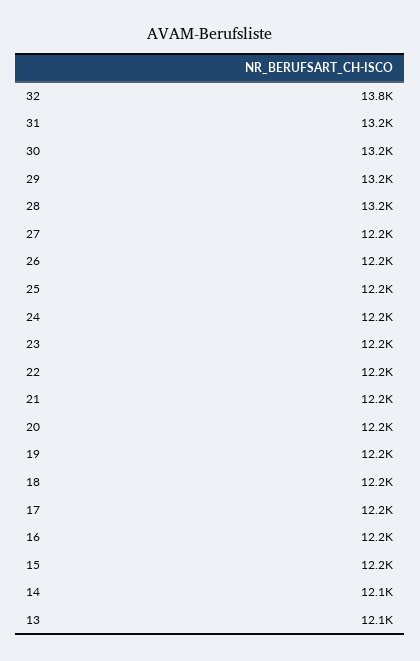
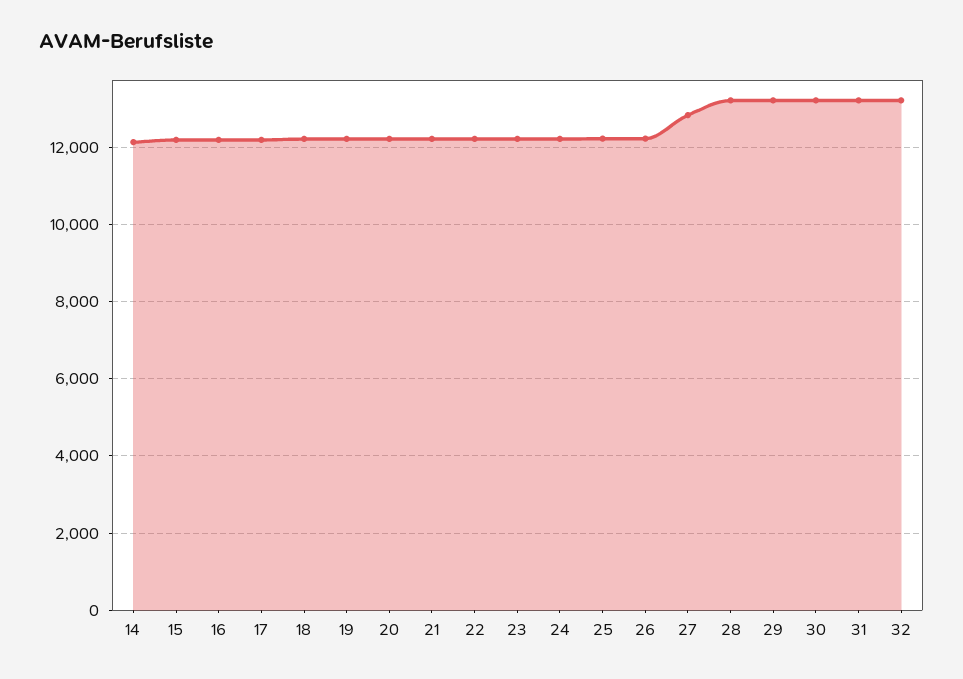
  {
-   "32": 13800,
+   "32": 13200,
    "31": 13200,
    "30": 13200,
    "29": 13200,
    "28": 13200,
-   "27": 12200,
+   "27": 12800,
    "26": 12200,
    "25": 12200,
    "24": 12200,
    "23": 12200,
    "22": 12200,
    "21": 12200,
    "20": 12200,
    "19": 12200,
    "18": 12200,
    "17": 12200,
    "16": 12200,
    "15": 12200,
-   "14": 12100,
+   "14": 12100
-   "13": 12100
  }

